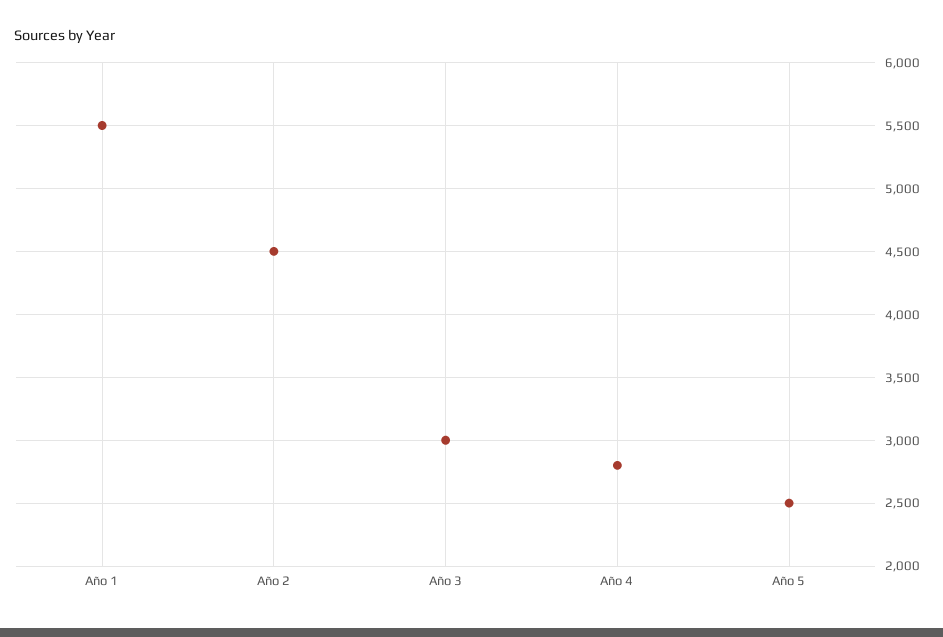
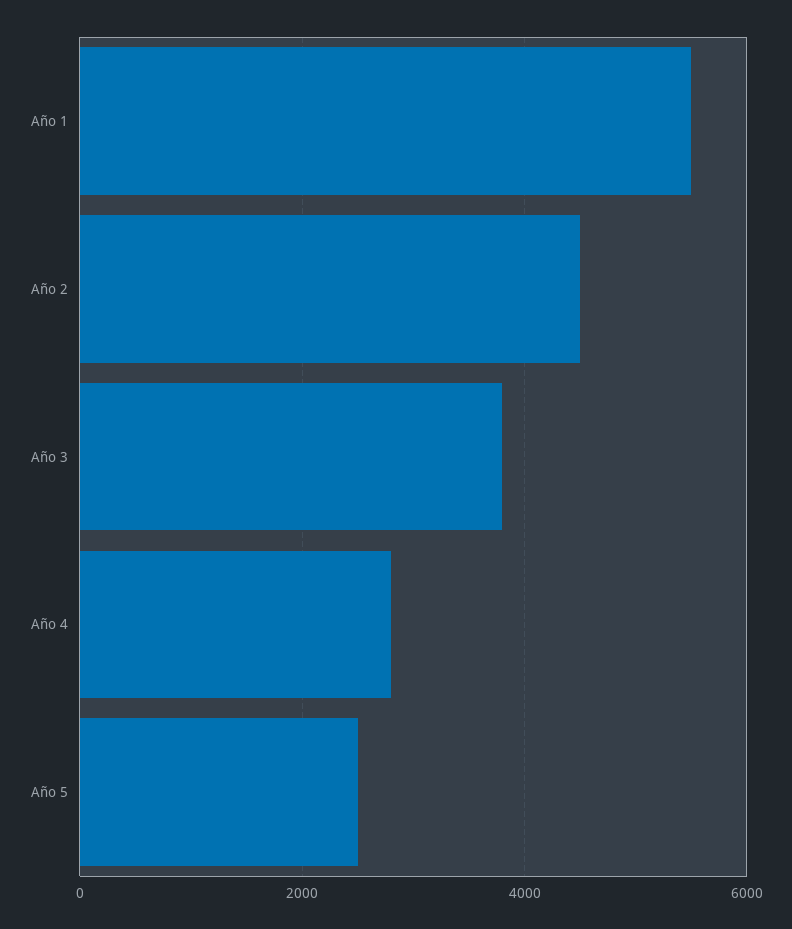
  {
    "Año 1": 5500,
    "Año 2": 4500,
-   "Año 3": 3000,
+   "Año 3": 3800,
    "Año 4": 2800,
    "Año 5": 2500
  }

